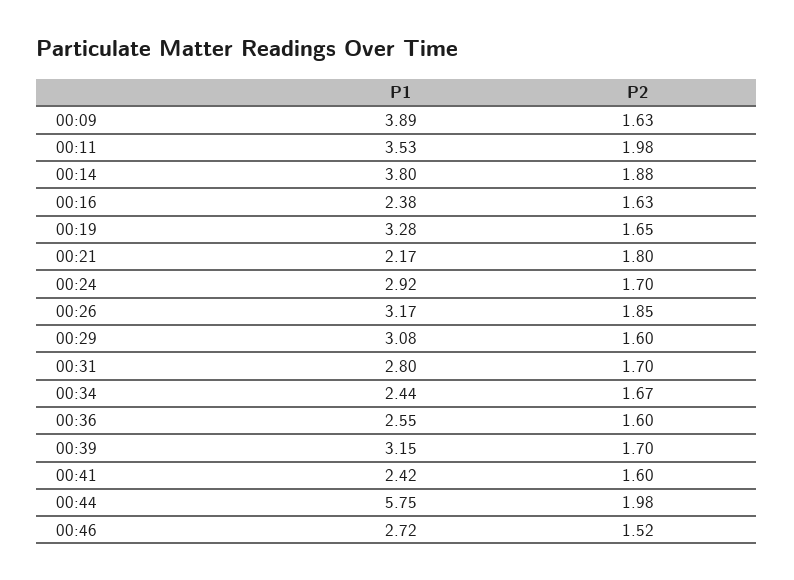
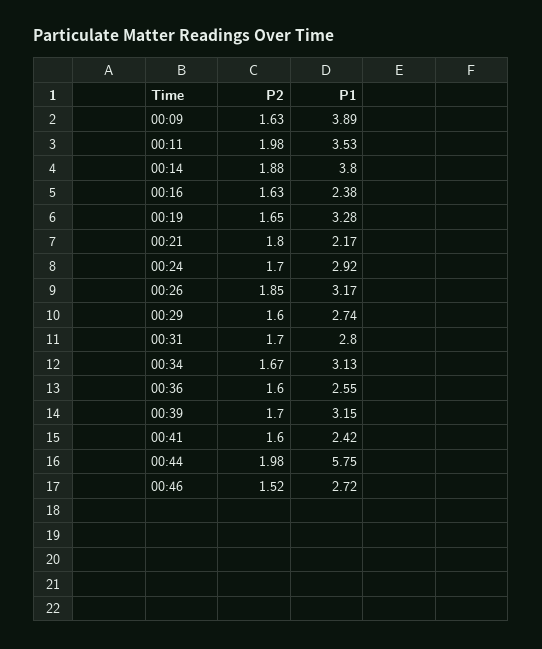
  {
    "P1": {
      "00:09": 3.89,
      "00:11": 3.53,
      "00:14": 3.8,
      "00:16": 2.38,
      "00:19": 3.28,
      "00:21": 2.17,
      "00:24": 2.92,
      "00:26": 3.17,
-     "00:29": 3.08,
+     "00:29": 2.74,
      "00:31": 2.8,
-     "00:34": 2.44,
+     "00:34": 3.13,
      "00:36": 2.55,
      "00:39": 3.15,
      "00:41": 2.42,
      "00:44": 5.75,
      "00:46": 2.72
    },
    "P2": {
      "00:09": 1.63,
      "00:11": 1.98,
      "00:14": 1.88,
      "00:16": 1.63,
      "00:19": 1.65,
      "00:21": 1.8,
      "00:24": 1.7,
      "00:26": 1.85,
      "00:29": 1.6,
      "00:31": 1.7,
      "00:34": 1.67,
      "00:36": 1.6,
      "00:39": 1.7,
      "00:41": 1.6,
      "00:44": 1.98,
      "00:46": 1.52
    }
  }

